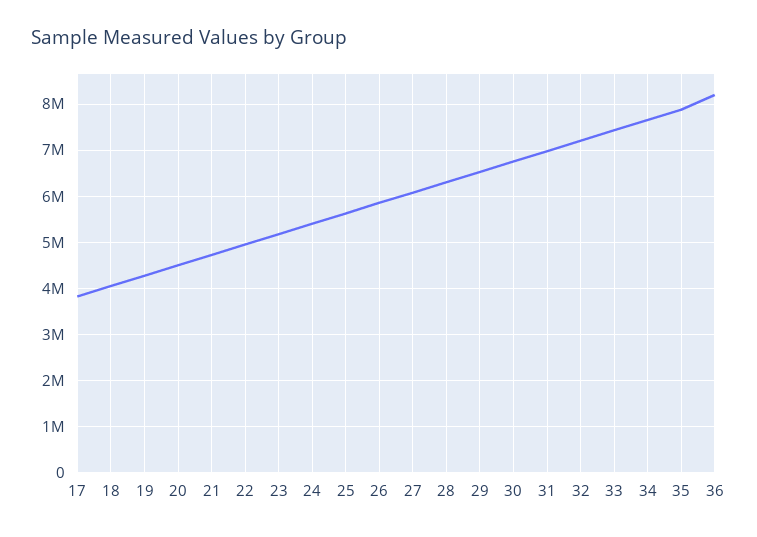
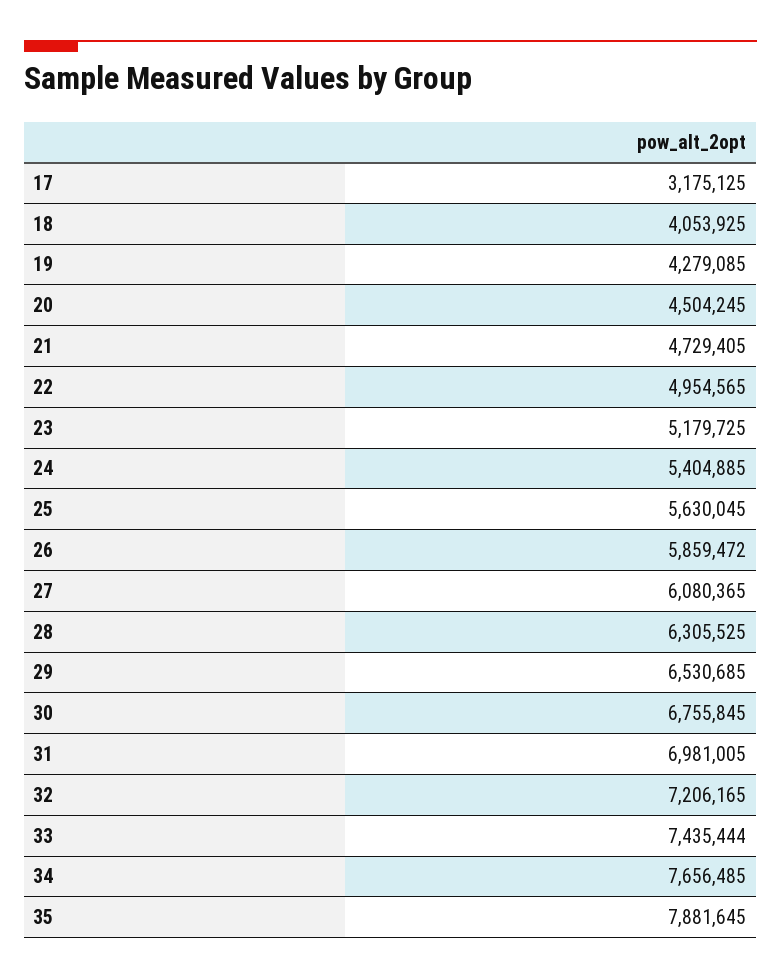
  {
-   "17": 3800000,
+   "17": 3175125,
    "18": 4053925,
    "19": 4279085,
    "20": 4504245,
    "21": 4729405,
    "22": 4954565,
    "23": 5179725,
    "24": 5404885,
    "25": 5630045,
    "26": 5859472,
    "27": 6080365,
    "28": 6305525,
    "29": 6530685,
    "30": 6755845,
    "31": 6981005,
    "32": 7206165,
    "33": 7435444,
    "34": 7656485,
-   "35": 7881645,
+   "35": 7881645
-   "36": 8200000
  }

